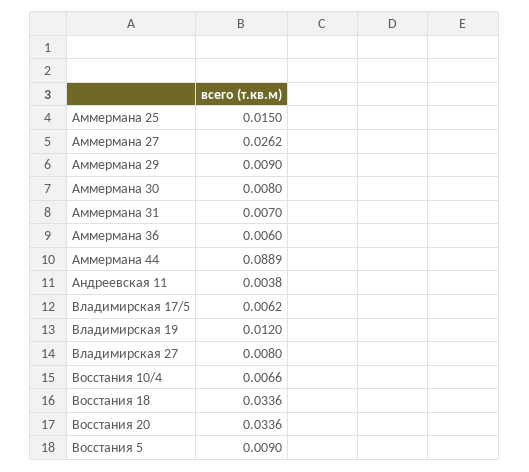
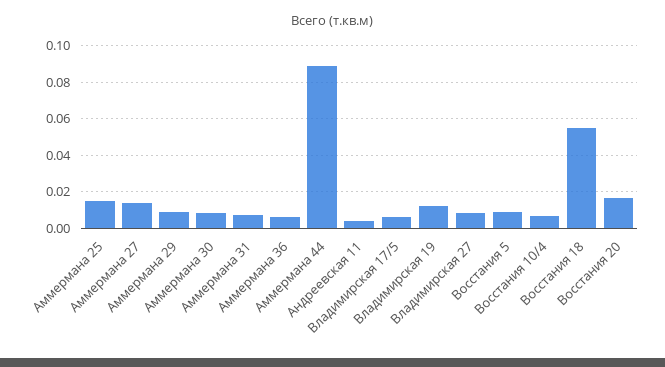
  {
    "Аммермана 25": 0.015,
-   "Аммермана 27": 0.0262,
+   "Аммермана 27": 0.015,
    "Аммермана 29": 0.009,
    "Аммермана 30": 0.008,
    "Аммермана 31": 0.007,
    "Аммермана 36": 0.006,
    "Аммермана 44": 0.0889,
    "Андреевская 11": 0.0038,
    "Владимирская 17/5": 0.0062,
    "Владимирская 19": 0.012,
    "Владимирская 27": 0.008,
    "Восстания 10/4": 0.0066,
-   "Восстания 18": 0.0336,
+   "Восстания 18": 0.055,
-   "Восстания 20": 0.0336,
+   "Восстания 20": 0.015,
    "Восстания 5": 0.009
  }

